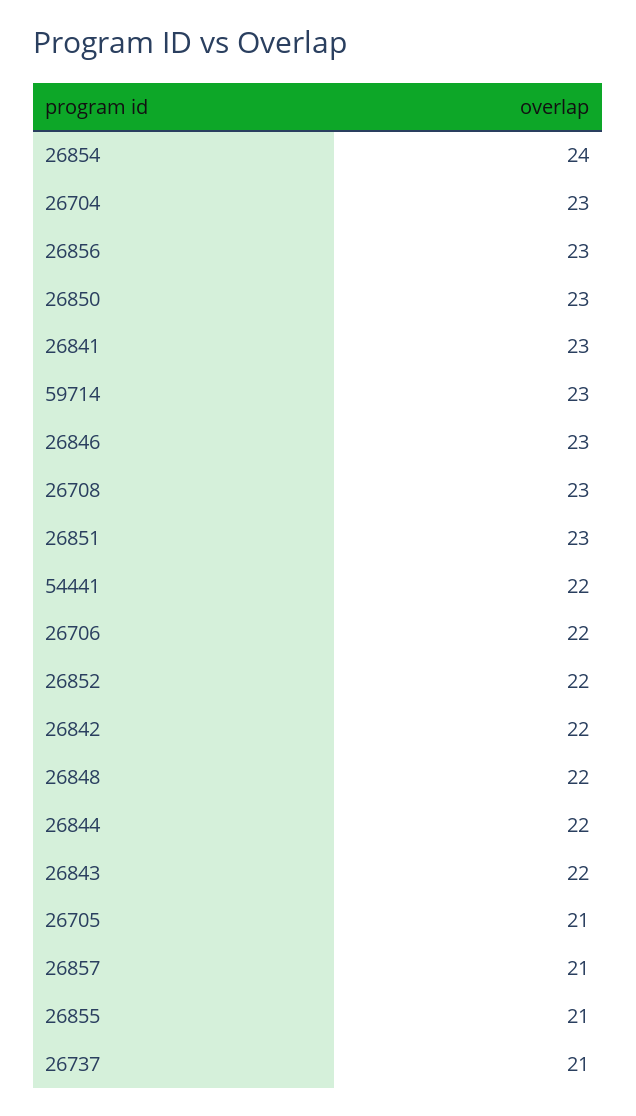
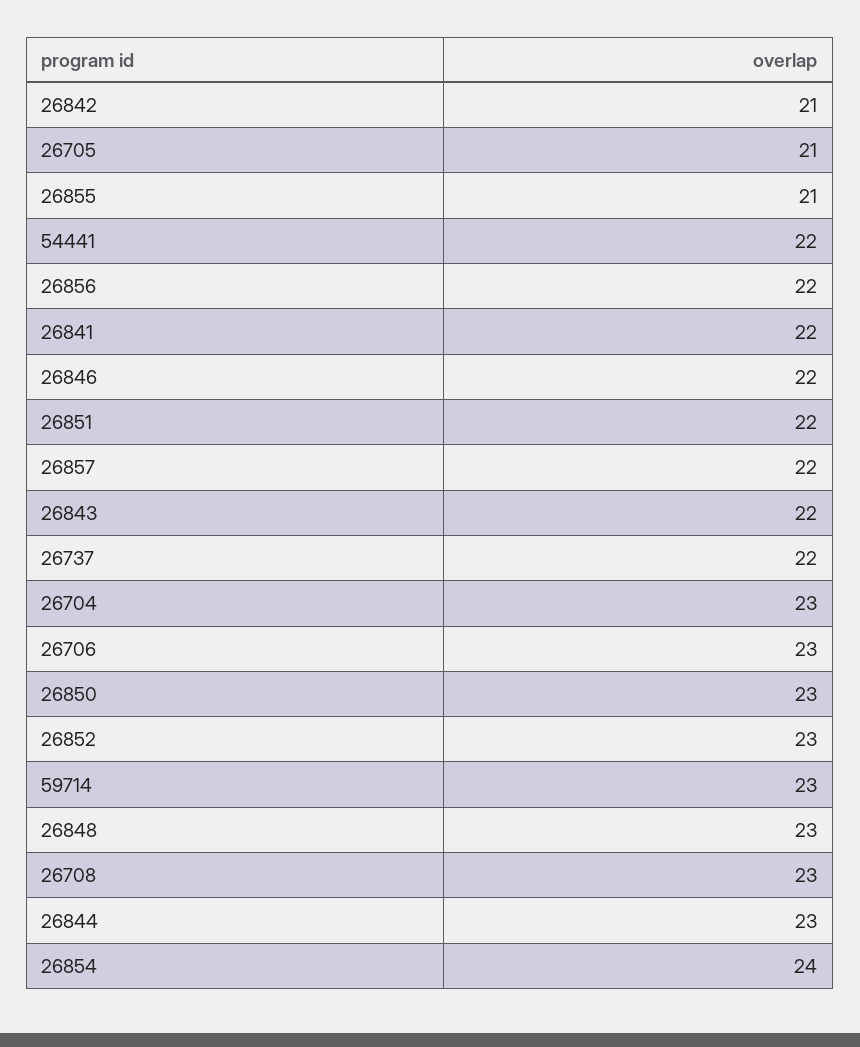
  {
    "26854": 24,
    "26704": 23,
-   "26856": 23,
+   "26856": 22,
    "26850": 23,
-   "26841": 23,
+   "26841": 22,
    "59714": 23,
-   "26846": 23,
+   "26846": 22,
    "26708": 23,
-   "26851": 23,
+   "26851": 22,
    "54441": 22,
-   "26706": 22,
+   "26706": 23,
-   "26852": 22,
+   "26852": 23,
-   "26842": 22,
+   "26842": 21,
-   "26848": 22,
+   "26848": 23,
-   "26844": 22,
+   "26844": 23,
    "26843": 22,
    "26705": 21,
-   "26857": 21,
+   "26857": 22,
    "26855": 21,
-   "26737": 21
+   "26737": 22
  }

